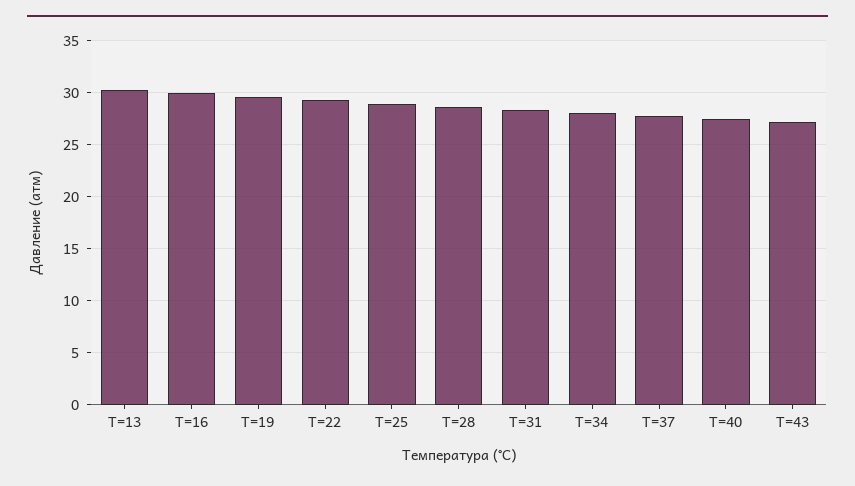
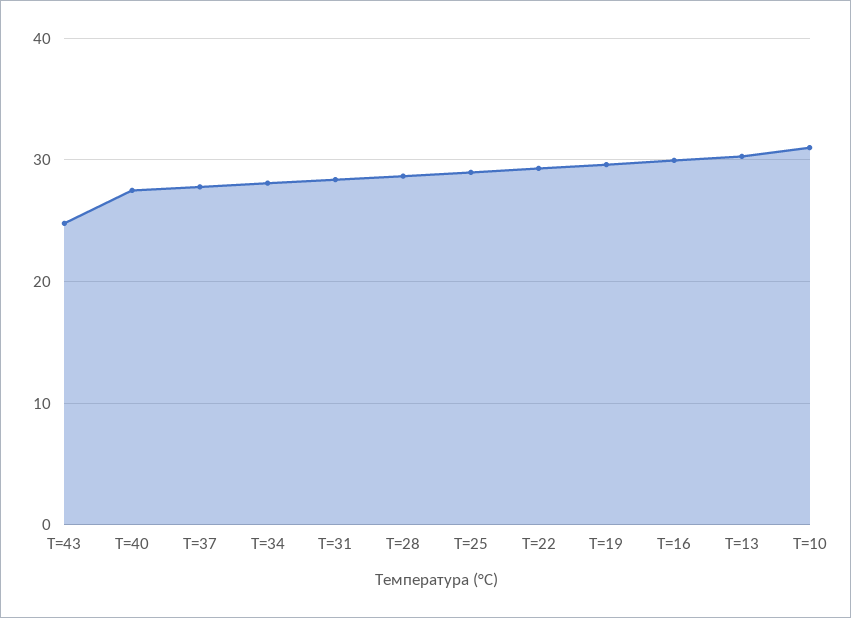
  {
    "T=13": 30,
    "T=16": 30,
    "T=19": 30,
    "T=22": 29,
    "T=25": 29,
    "T=28": 29,
    "T=31": 28,
    "T=34": 28,
    "T=37": 28,
    "T=40": 28,
-   "T=43": 27
+   "T=43": 25,
+   "T=10": 31
  }

